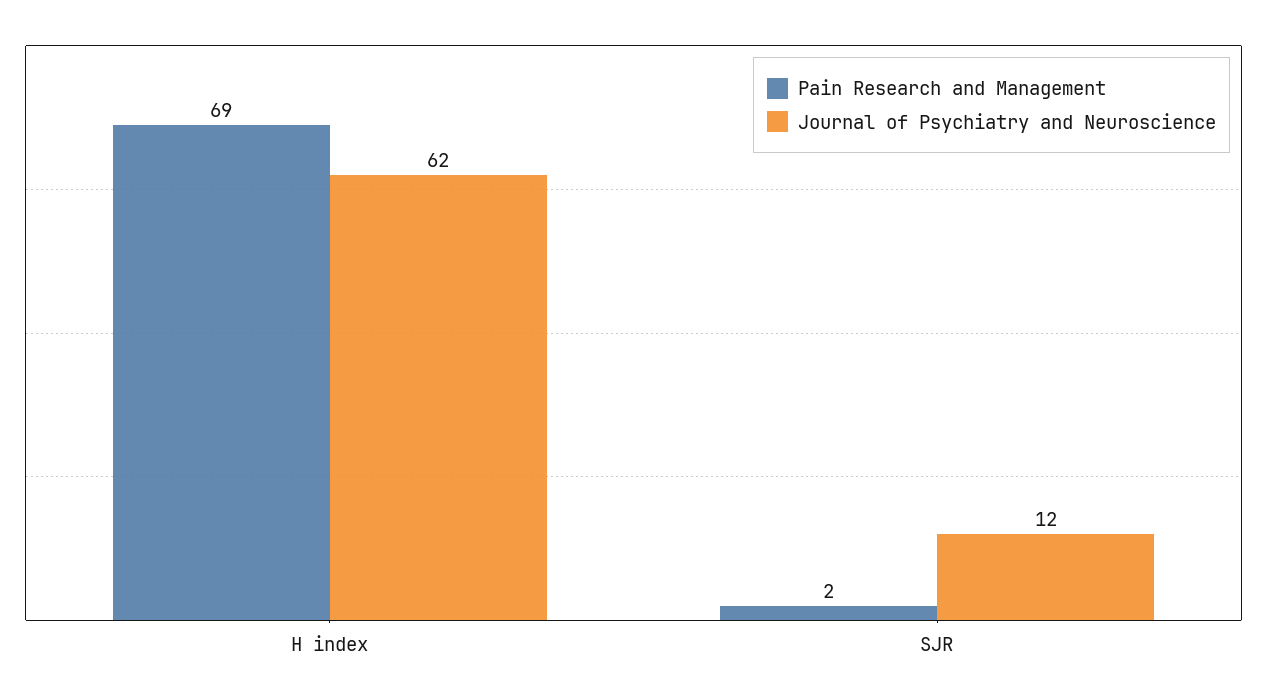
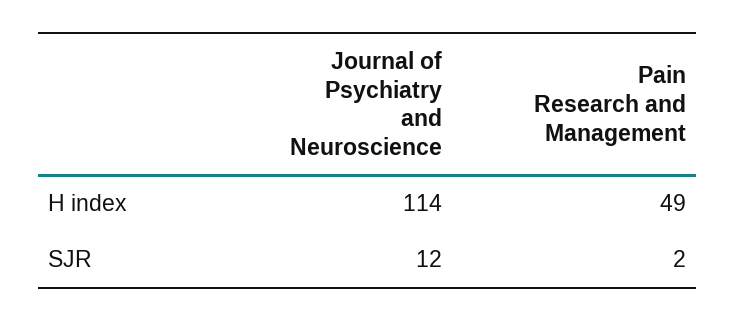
  {
    "Pain Research and Management": {
-     "H index": 69,
+     "H index": 49,
      "SJR": 2
    },
    "Journal of Psychiatry and Neuroscience": {
-     "H index": 62,
+     "H index": 114,
      "SJR": 12
    }
  }

